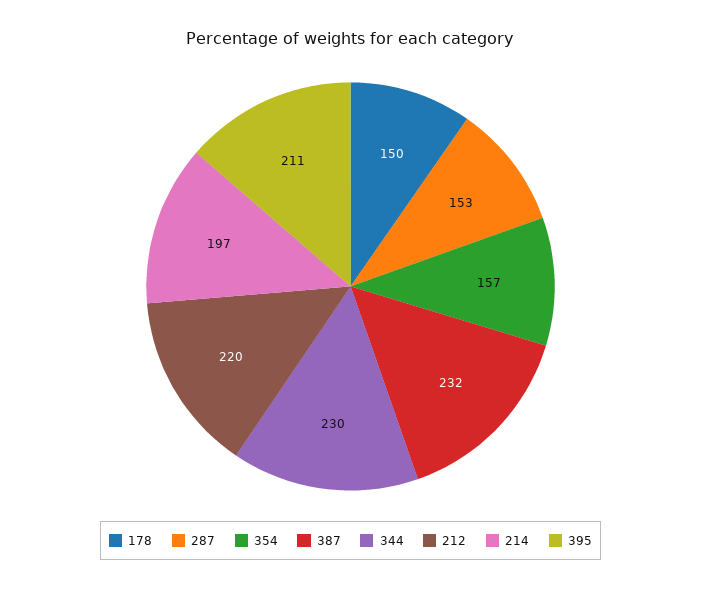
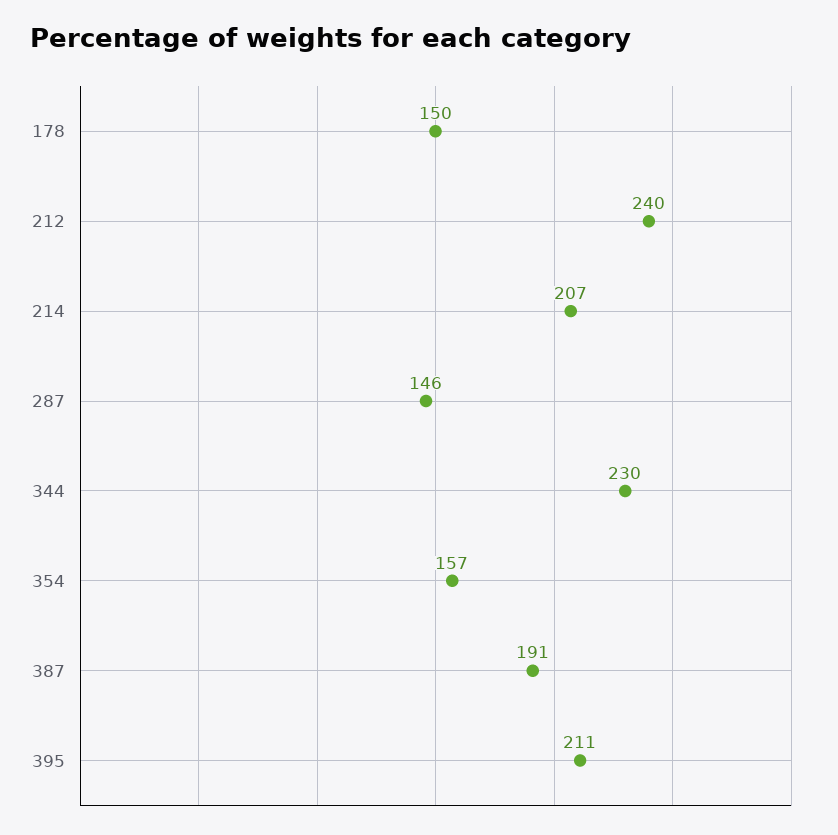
  {
    "178": 150,
-   "287": 153,
+   "287": 146,
    "354": 157,
-   "387": 232,
+   "387": 191,
    "344": 230,
-   "212": 220,
+   "212": 240,
-   "214": 197,
+   "214": 207,
    "395": 211
  }

